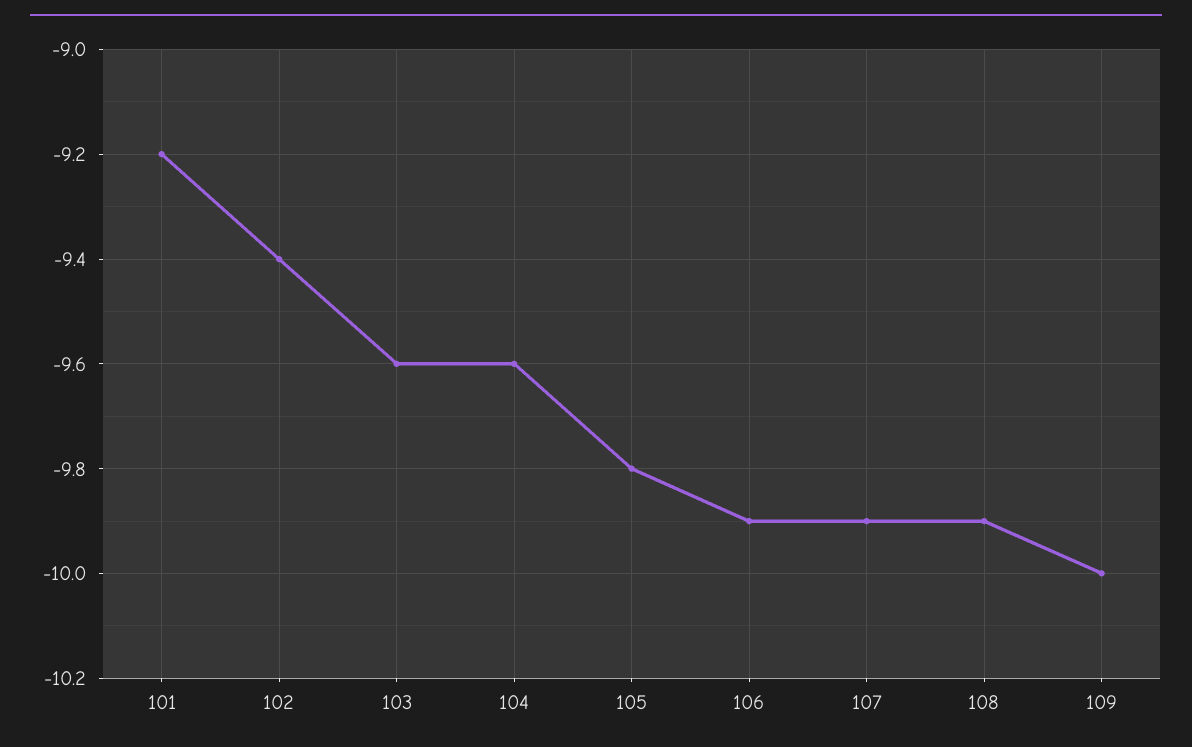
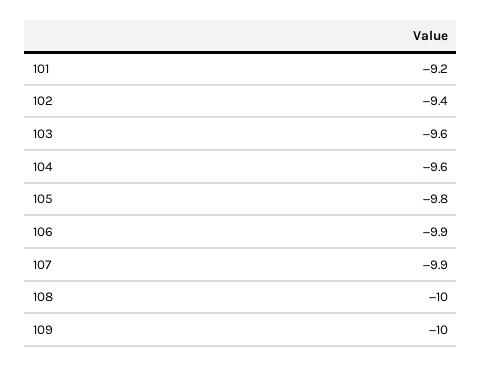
  {
    "101": -9.2,
    "102": -9.4,
    "103": -9.6,
    "104": -9.6,
    "105": -9.8,
    "106": -9.9,
    "107": -9.9,
-   "108": -9.9,
+   "108": -10,
    "109": -10
  }

